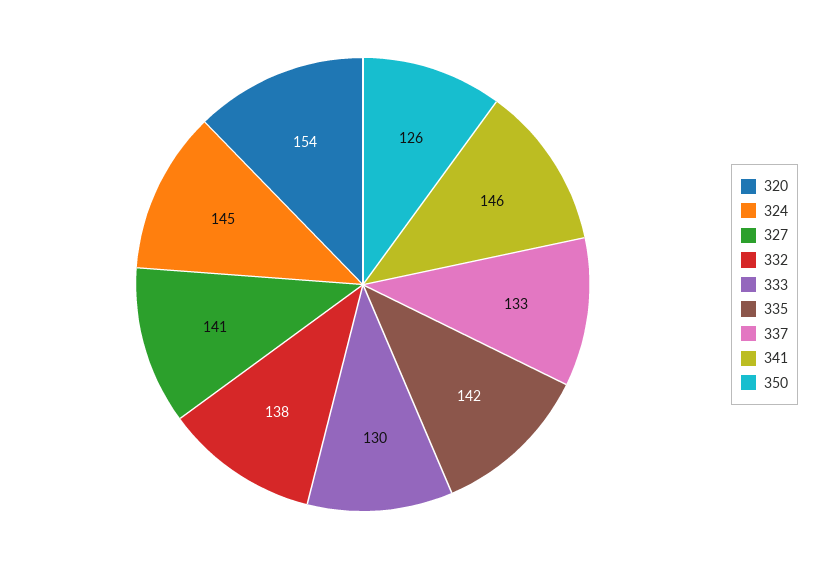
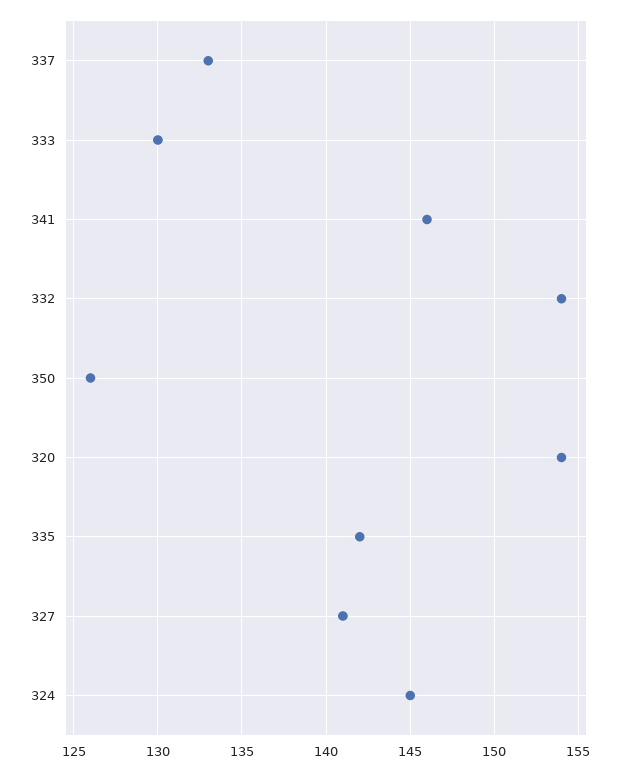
  {
    "320": 154,
    "324": 145,
    "327": 141,
-   "332": 138,
+   "332": 154,
    "333": 130,
    "335": 142,
    "337": 133,
    "341": 146,
    "350": 126
  }

